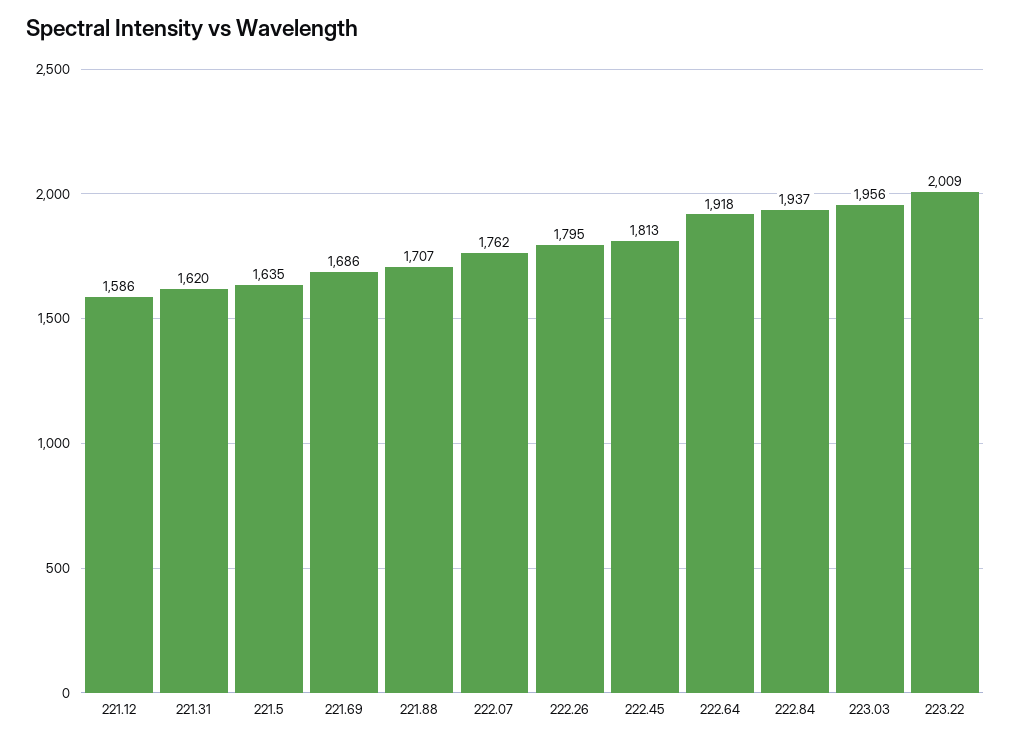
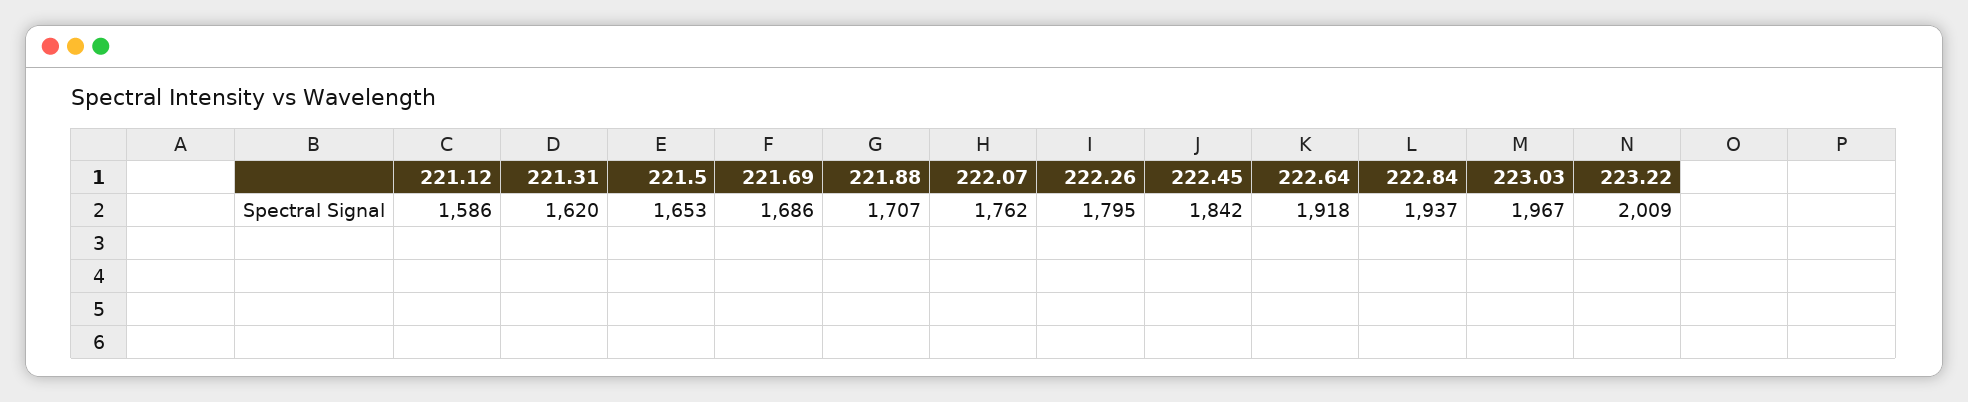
  {
    "221.12": 1586,
    "221.31": 1620,
-   "221.5": 1635,
+   "221.5": 1653,
    "221.69": 1686,
    "221.88": 1707,
    "222.07": 1762,
    "222.26": 1795,
-   "222.45": 1813,
+   "222.45": 1842,
    "222.64": 1918,
    "222.84": 1937,
-   "223.03": 1956,
+   "223.03": 1967,
    "223.22": 2009
  }

